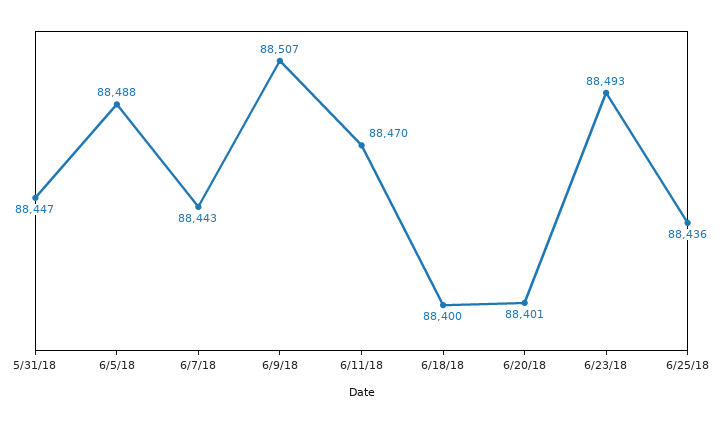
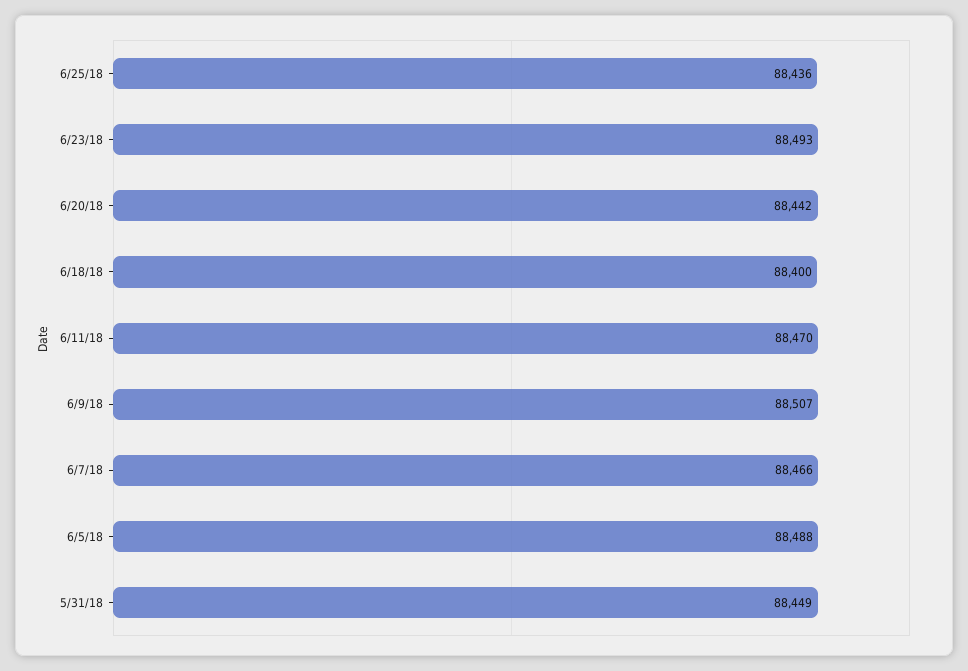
  {
-   "5/31/18": 88447,
+   "5/31/18": 88449,
    "6/5/18": 88488,
-   "6/7/18": 88443,
+   "6/7/18": 88466,
    "6/9/18": 88507,
    "6/11/18": 88470,
    "6/18/18": 88400,
-   "6/20/18": 88401,
+   "6/20/18": 88442,
    "6/23/18": 88493,
    "6/25/18": 88436
  }

